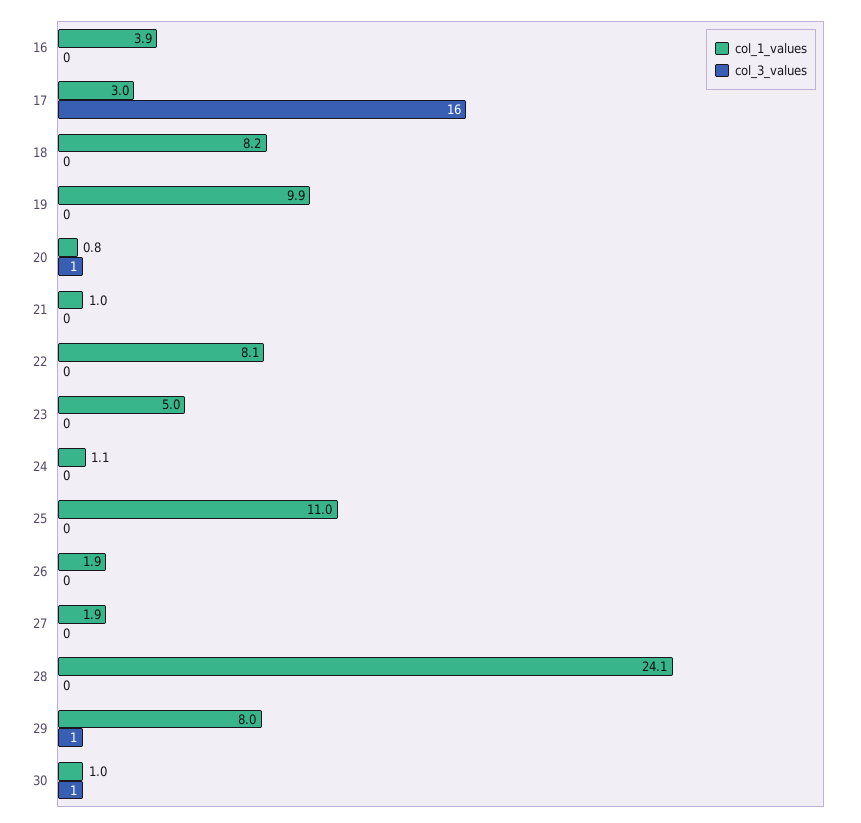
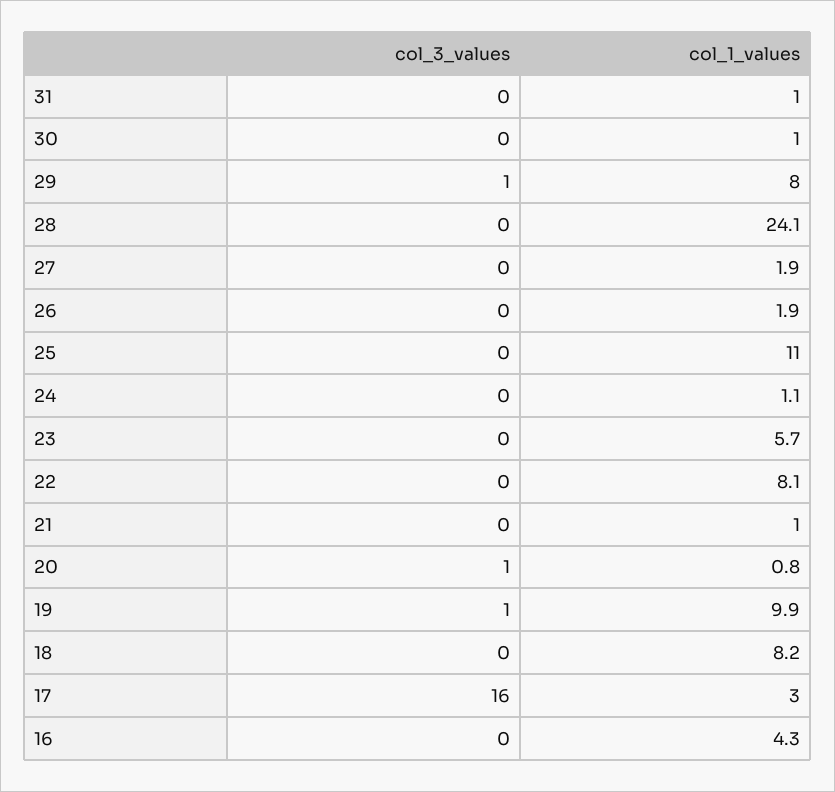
  {
    "col_1_values": {
-     "16": 3.9,
+     "16": 4.3,
      "17": 3,
      "18": 8.2,
      "19": 9.9,
      "20": 0.8,
      "21": 1,
      "22": 8.1,
-     "23": 5,
+     "23": 5.7,
      "24": 1.1,
      "25": 11,
      "26": 1.9,
      "27": 1.9,
      "28": 24.1,
      "29": 8,
-     "30": 1
+     "30": 1,
+     "31": 1
    },
    "col_3_values": {
      "16": 0,
      "17": 16,
      "18": 0,
-     "19": 0,
+     "19": 1,
      "20": 1,
      "21": 0,
      "22": 0,
      "23": 0,
      "24": 0,
      "25": 0,
      "26": 0,
      "27": 0,
      "28": 0,
      "29": 1,
-     "30": 1
+     "30": 0,
+     "31": 0
    }
  }

